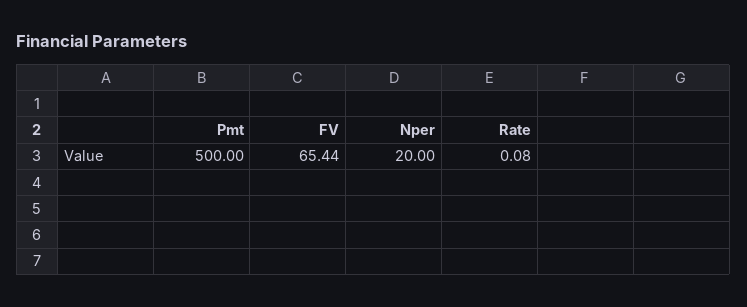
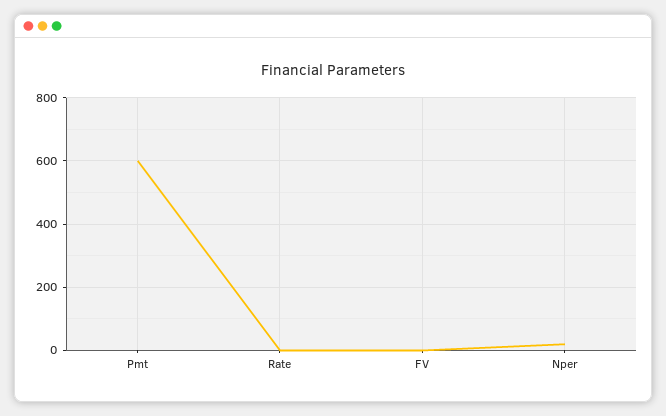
  {
-   "Pmt": 500,
+   "Pmt": 600,
-   "FV": 65.44,
+   "FV": 0,
    "Nper": 20,
    "Rate": 0.08
  }

